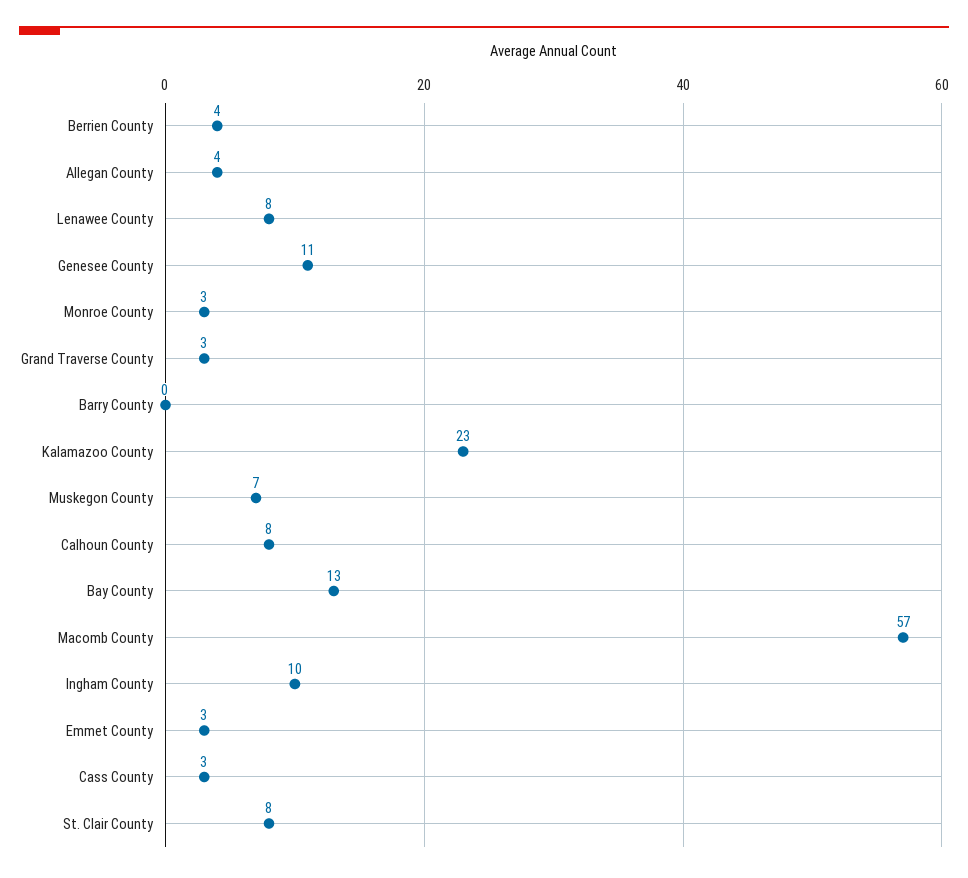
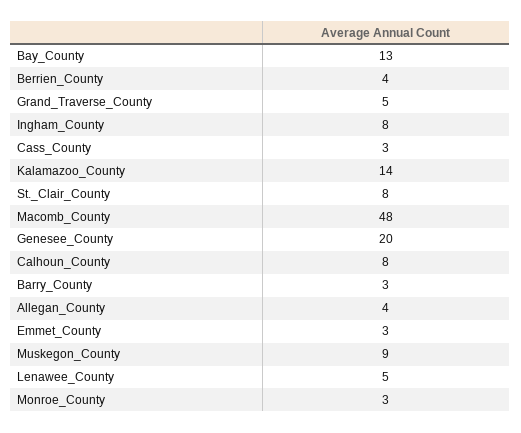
  {
    "Berrien County": 4,
    "Allegan County": 4,
-   "Lenawee County": 8,
+   "Lenawee County": 5,
-   "Genesee County": 11,
+   "Genesee County": 20,
    "Monroe County": 3,
-   "Grand Traverse County": 3,
+   "Grand Traverse County": 5,
-   "Barry County": 0,
+   "Barry County": 3,
-   "Kalamazoo County": 23,
+   "Kalamazoo County": 14,
-   "Muskegon County": 7,
+   "Muskegon County": 9,
    "Calhoun County": 8,
    "Bay County": 13,
-   "Macomb County": 57,
+   "Macomb County": 48,
-   "Ingham County": 10,
+   "Ingham County": 8,
    "Emmet County": 3,
    "Cass County": 3,
    "St. Clair County": 8
  }

